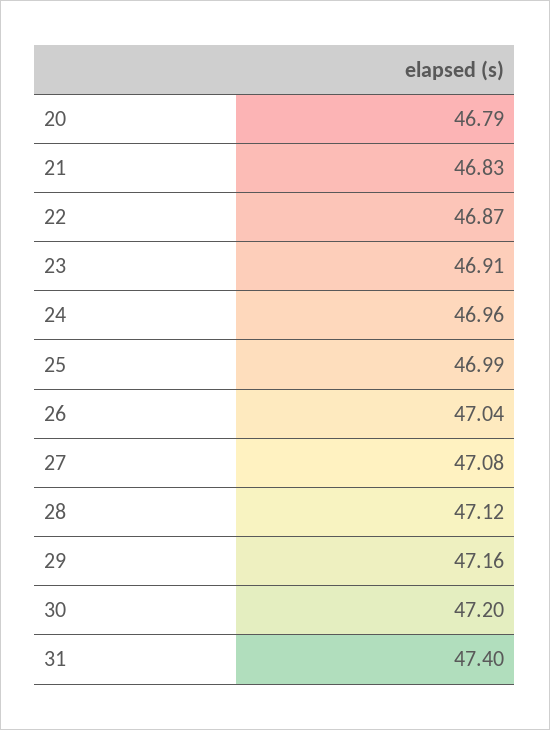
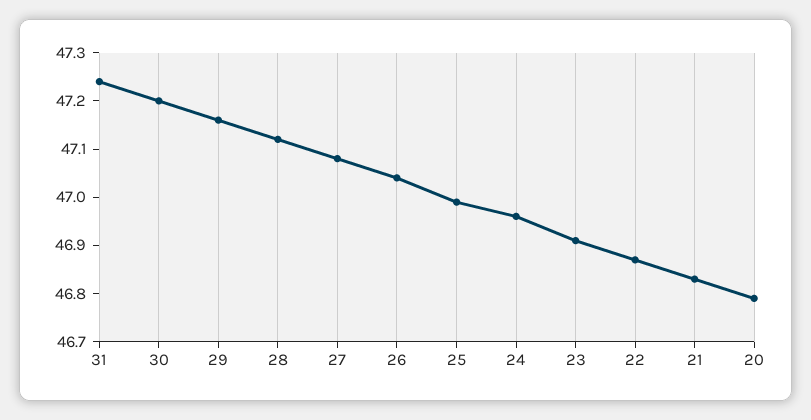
  {
    "20": 46.79,
    "21": 46.83,
    "22": 46.87,
    "23": 46.91,
    "24": 46.96,
    "25": 46.99,
    "26": 47.04,
    "27": 47.08,
    "28": 47.12,
    "29": 47.16,
    "30": 47.2,
-   "31": 47.4
+   "31": 47.25
  }

